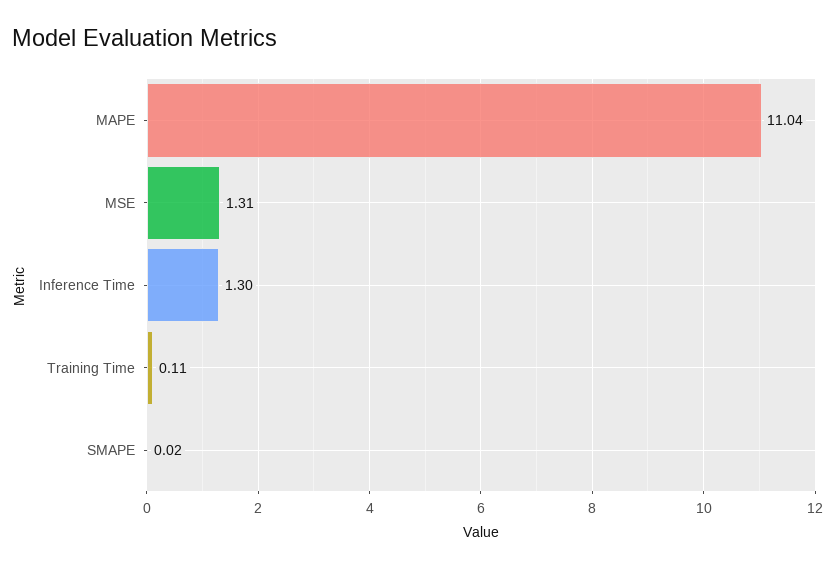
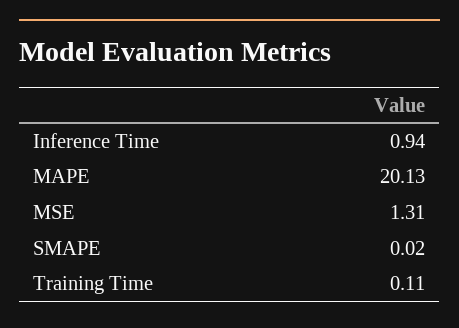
  {
-   "MAPE": 11.04,
+   "MAPE": 20.13,
    "MSE": 1.31,
-   "Inference Time": 1.3,
+   "Inference Time": 0.94,
    "Training Time": 0.11,
    "SMAPE": 0.02
  }

